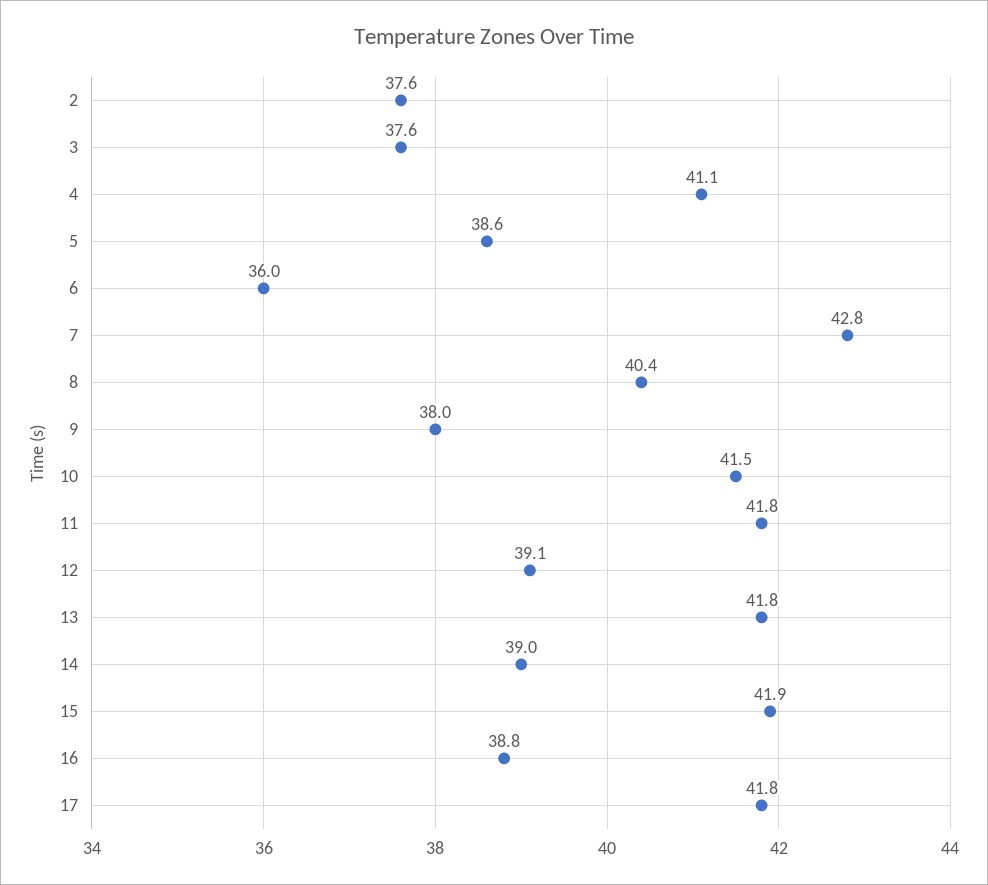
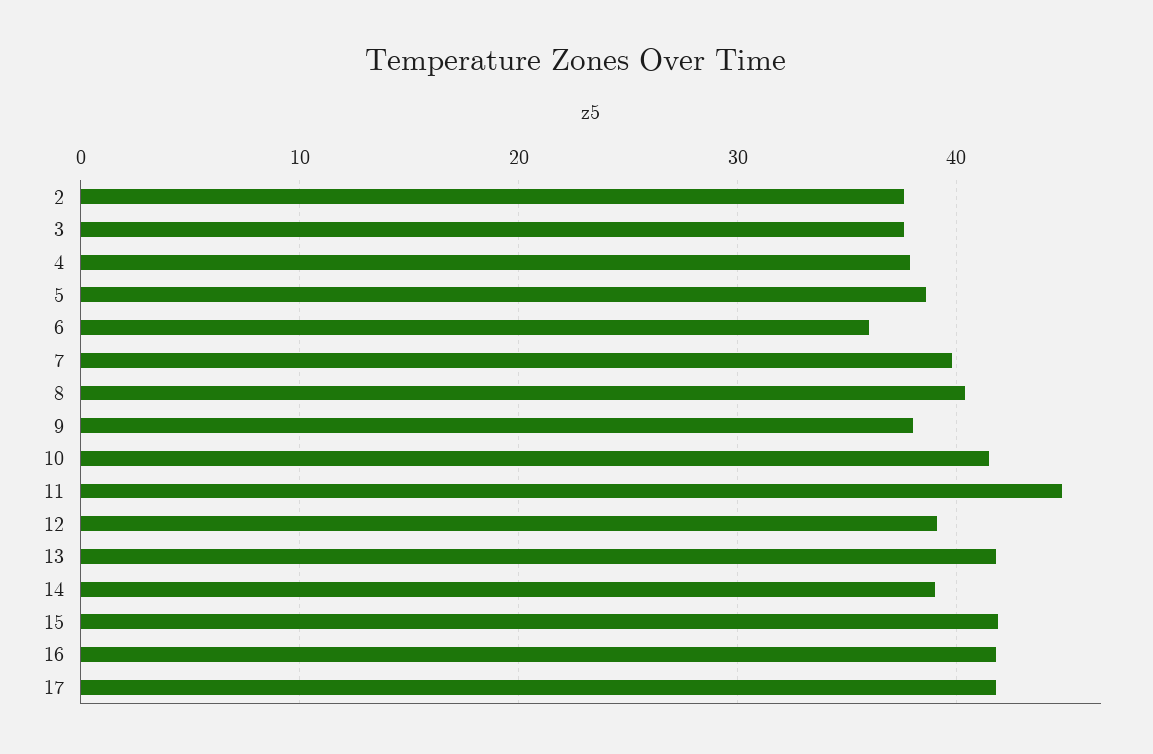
  {
    "2": 37.6,
    "3": 37.6,
-   "4": 41.1,
+   "4": 38,
    "5": 38.6,
    "6": 36,
-   "7": 42.8,
+   "7": 40,
    "8": 40.4,
    "9": 38,
    "10": 41.5,
-   "11": 41.8,
+   "11": 45,
    "12": 39.1,
    "13": 41.8,
    "14": 39,
    "15": 41.9,
-   "16": 38.8,
+   "16": 42,
    "17": 41.8
  }

